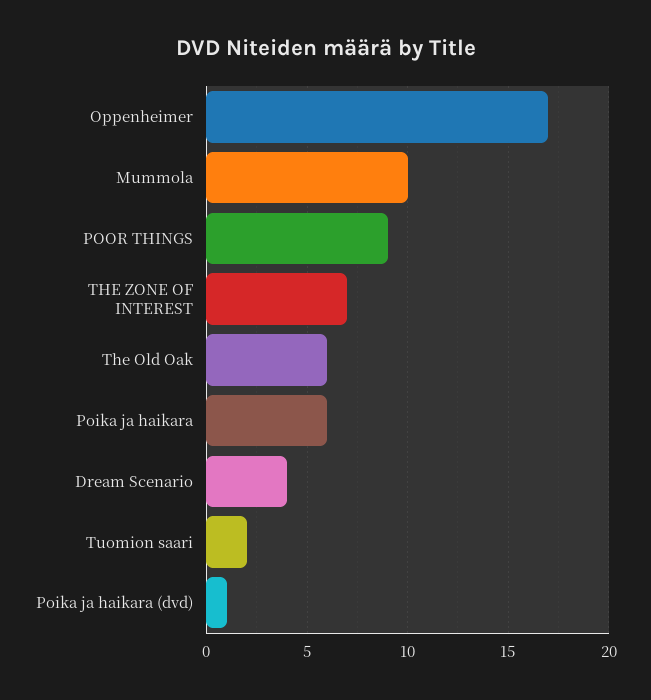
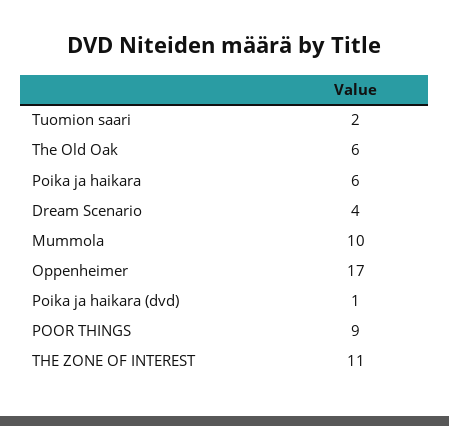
  {
    "Oppenheimer": 17,
    "Mummola": 10,
    "POOR THINGS": 9,
-   "THE ZONE OF INTEREST": 7,
+   "THE ZONE OF INTEREST": 11,
    "The Old Oak": 6,
    "Poika ja haikara": 6,
    "Dream Scenario": 4,
    "Tuomion saari": 2,
    "Poika ja haikara (dvd)": 1
  }

